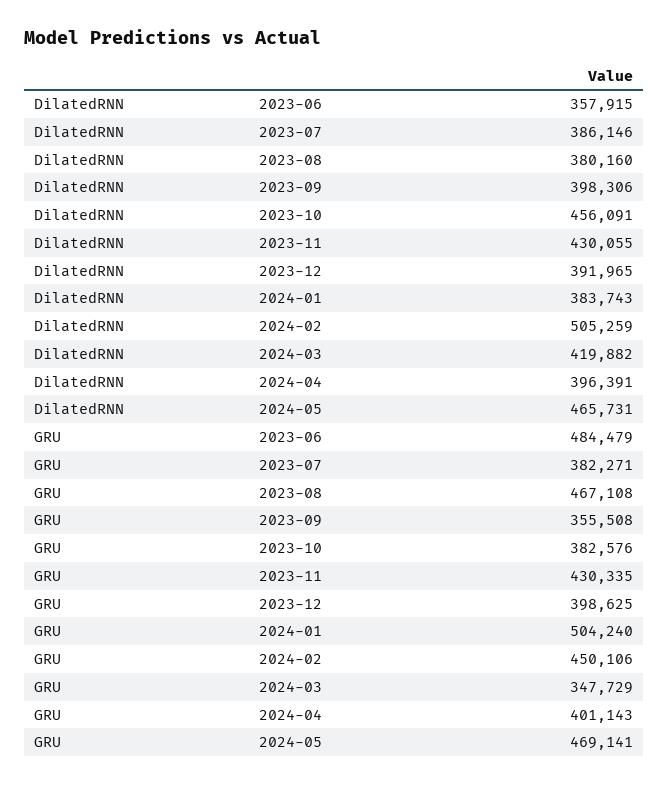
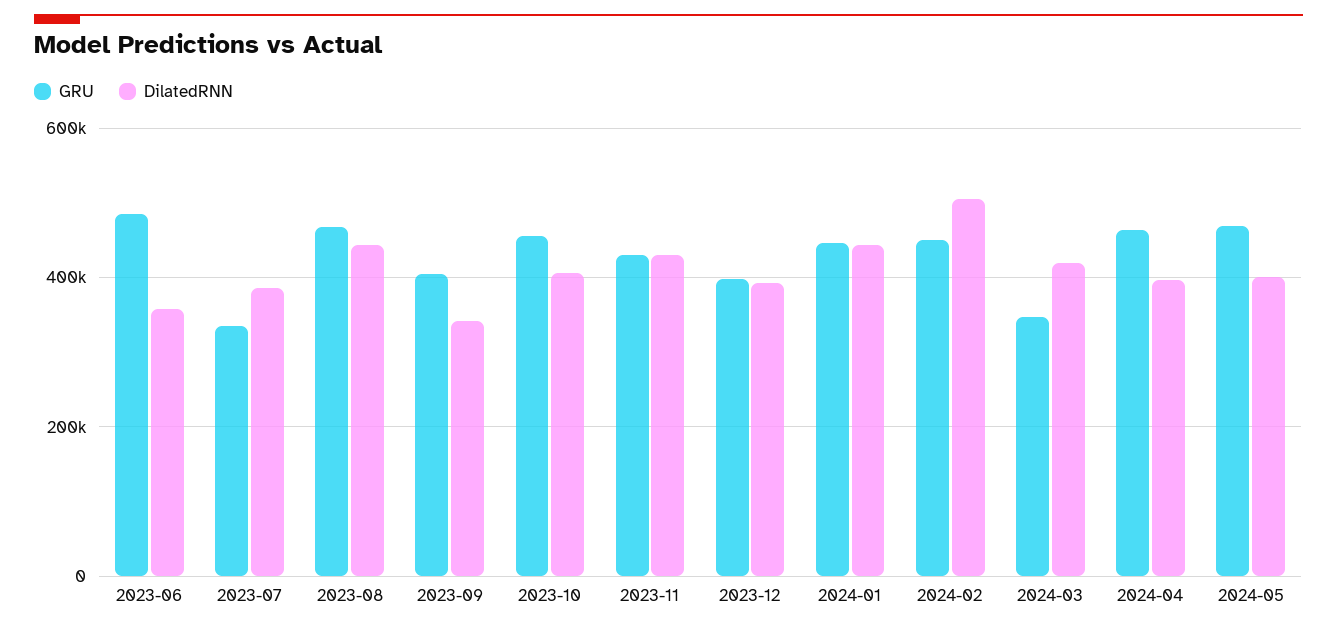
  {
    "DilatedRNN": {
      "2023-06": 357915,
      "2023-07": 386146,
-     "2023-08": 380160,
+     "2023-08": 440000,
-     "2023-09": 398306,
+     "2023-09": 340000,
-     "2023-10": 456091,
+     "2023-10": 400000,
      "2023-11": 430055,
      "2023-12": 391965,
-     "2024-01": 383743,
+     "2024-01": 440000,
      "2024-02": 505259,
      "2024-03": 419882,
      "2024-04": 396391,
-     "2024-05": 465731
+     "2024-05": 400000
    },
    "GRU": {
      "2023-06": 484479,
-     "2023-07": 382271,
+     "2023-07": 340000,
      "2023-08": 467108,
-     "2023-09": 355508,
+     "2023-09": 400000,
-     "2023-10": 382576,
+     "2023-10": 460000,
      "2023-11": 430335,
      "2023-12": 398625,
-     "2024-01": 504240,
+     "2024-01": 440000,
      "2024-02": 450106,
      "2024-03": 347729,
-     "2024-04": 401143,
+     "2024-04": 460000,
      "2024-05": 469141
    }
  }

